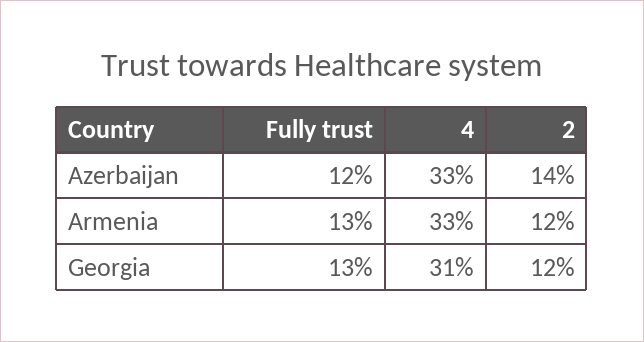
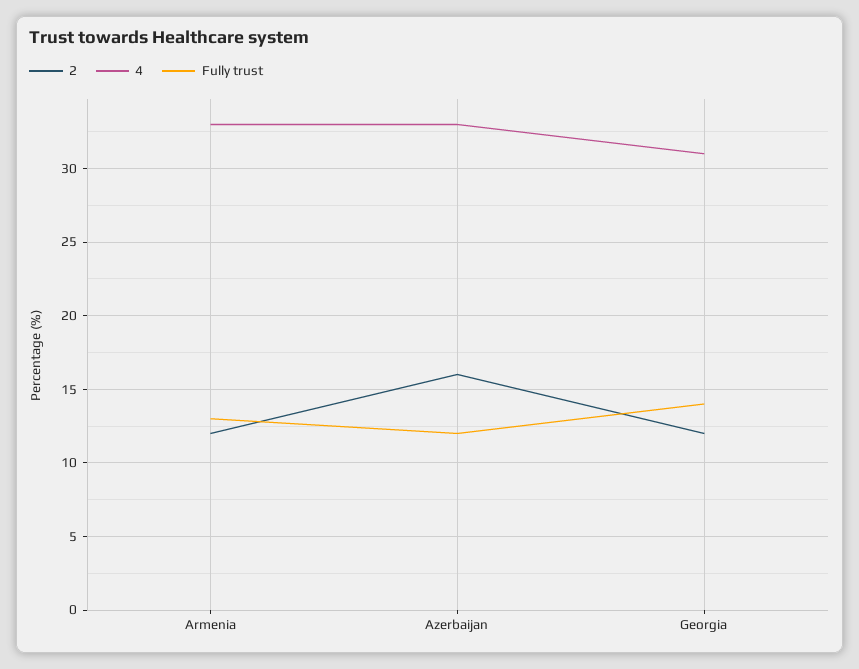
  {
    "Fully trust": {
      "Azerbaijan": 12,
      "Armenia": 13,
-     "Georgia": 13
+     "Georgia": 14
    },
    "4": {
      "Azerbaijan": 33,
      "Armenia": 33,
      "Georgia": 31
    },
    "2": {
-     "Azerbaijan": 14,
+     "Azerbaijan": 16,
      "Armenia": 12,
      "Georgia": 12
    }
  }

